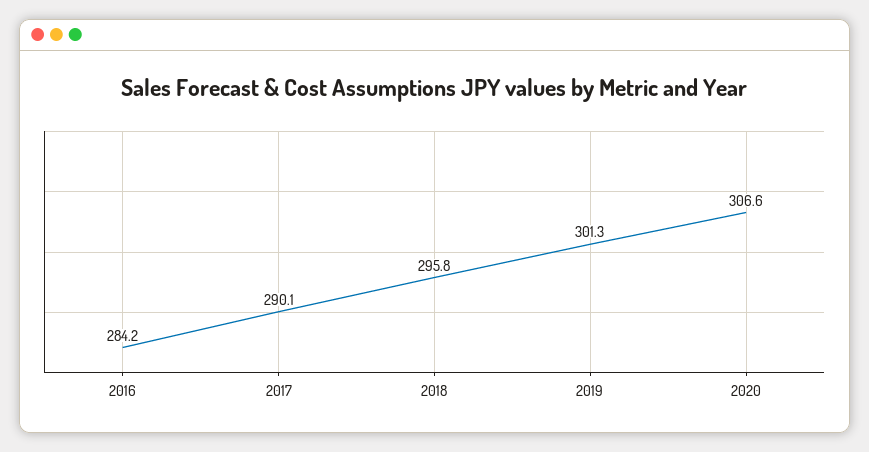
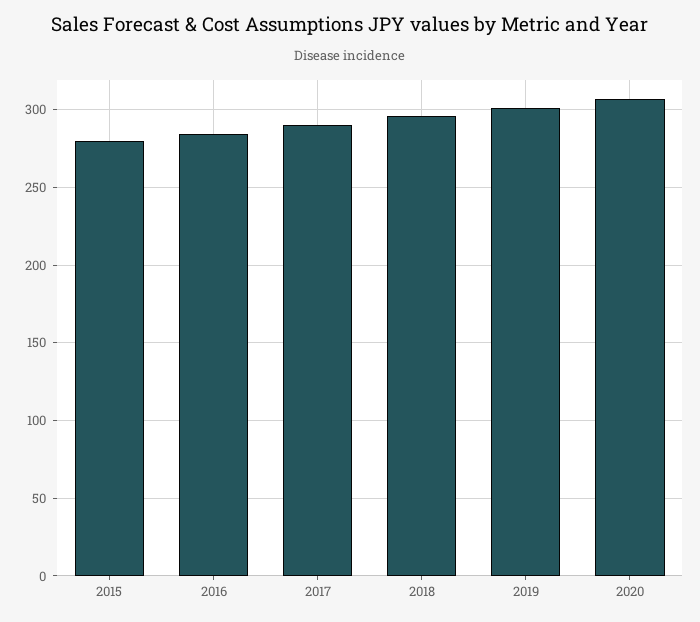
  {
    "2016": 284.2,
    "2017": 290.1,
    "2018": 295.8,
    "2019": 301.3,
-   "2020": 306.6
+   "2020": 306.6,
+   "2015": 280
  }

